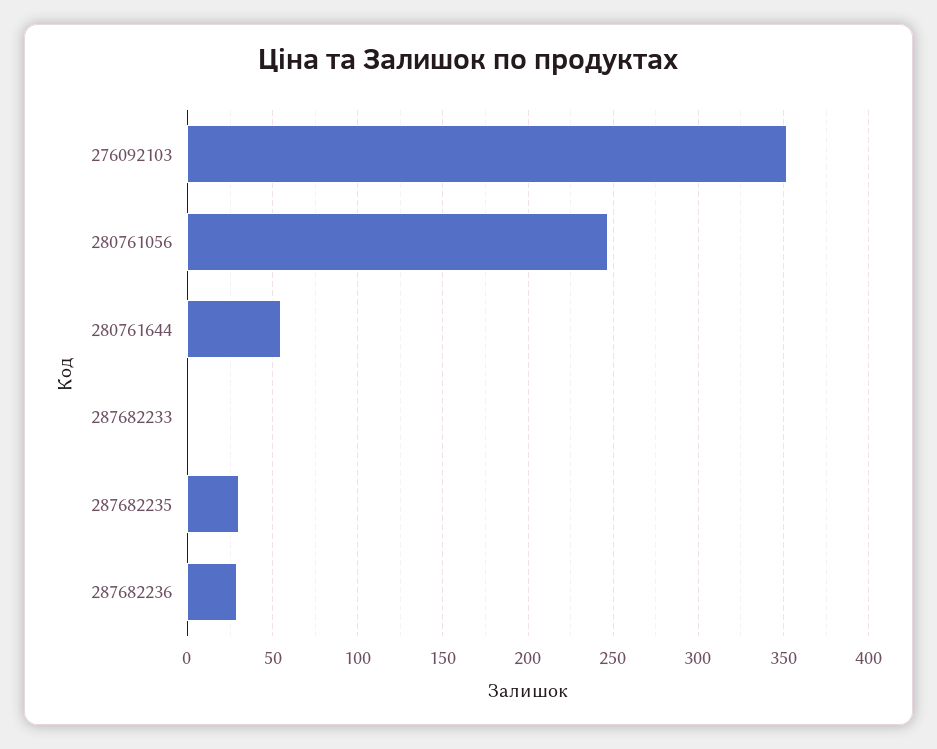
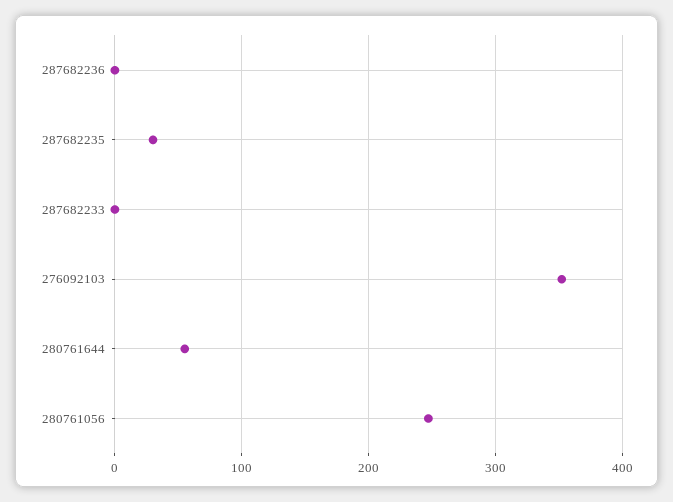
  {
    "276092103": 350,
    "280761056": 245,
    "280761644": 55,
    "287682233": 0,
    "287682235": 30,
-   "287682236": 30
+   "287682236": 0
  }

